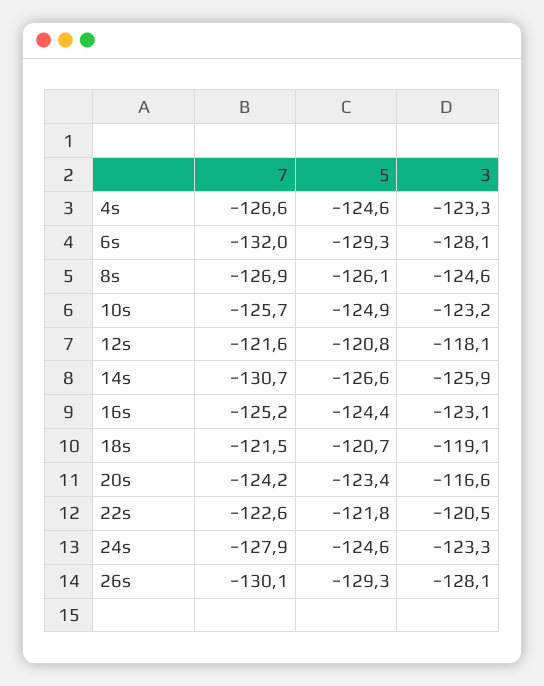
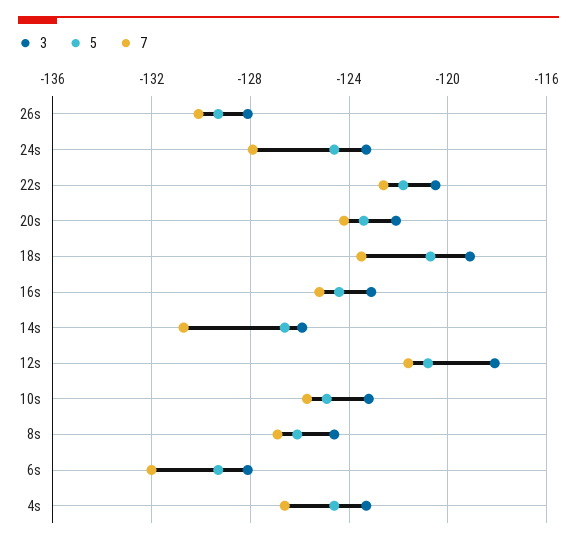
  {
    "7": {
      "4s": -126.6,
      "6s": -132,
      "8s": -126.9,
      "10s": -125.7,
      "12s": -121.6,
      "14s": -130.7,
      "16s": -125.2,
-     "18s": -121.5,
+     "18s": -123.5,
      "20s": -124.2,
      "22s": -122.6,
      "24s": -127.9,
      "26s": -130.1
    },
    "5": {
      "4s": -124.6,
      "6s": -129.3,
      "8s": -126.1,
      "10s": -124.9,
      "12s": -120.8,
      "14s": -126.6,
      "16s": -124.4,
      "18s": -120.7,
      "20s": -123.4,
      "22s": -121.8,
      "24s": -124.6,
      "26s": -129.3
    },
    "3": {
      "4s": -123.3,
      "6s": -128.1,
      "8s": -124.6,
      "10s": -123.2,
      "12s": -118.1,
      "14s": -125.9,
      "16s": -123.1,
      "18s": -119.1,
-     "20s": -116.6,
+     "20s": -122,
      "22s": -120.5,
      "24s": -123.3,
      "26s": -128.1
    }
  }

